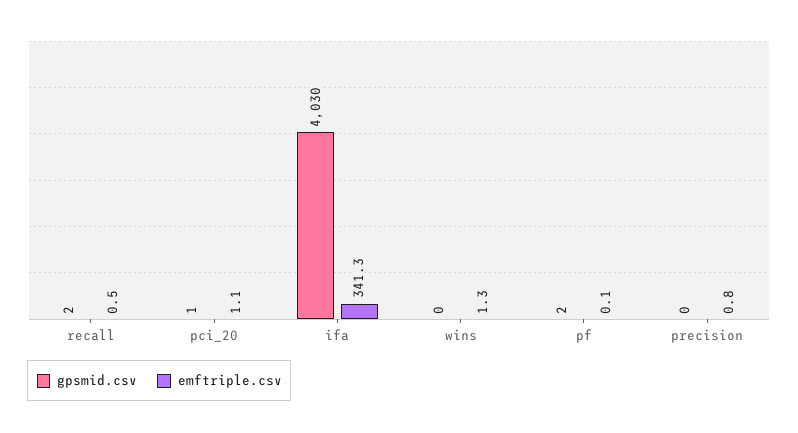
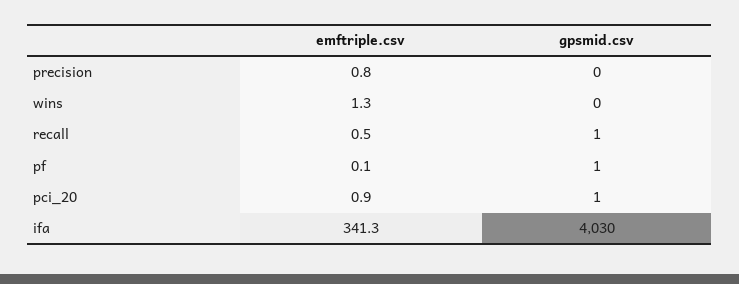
  {
    "gpsmid.csv": {
-     "recall": 2,
+     "recall": 1,
      "pci_20": 1,
      "ifa": 4030,
      "wins": 0,
-     "pf": 2,
+     "pf": 1,
      "precision": 0
    },
    "emftriple.csv": {
      "recall": 0.5,
-     "pci_20": 1.1,
+     "pci_20": 0.9,
      "ifa": 341.3,
      "wins": 1.3,
      "pf": 0.1,
      "precision": 0.8
    }
  }

